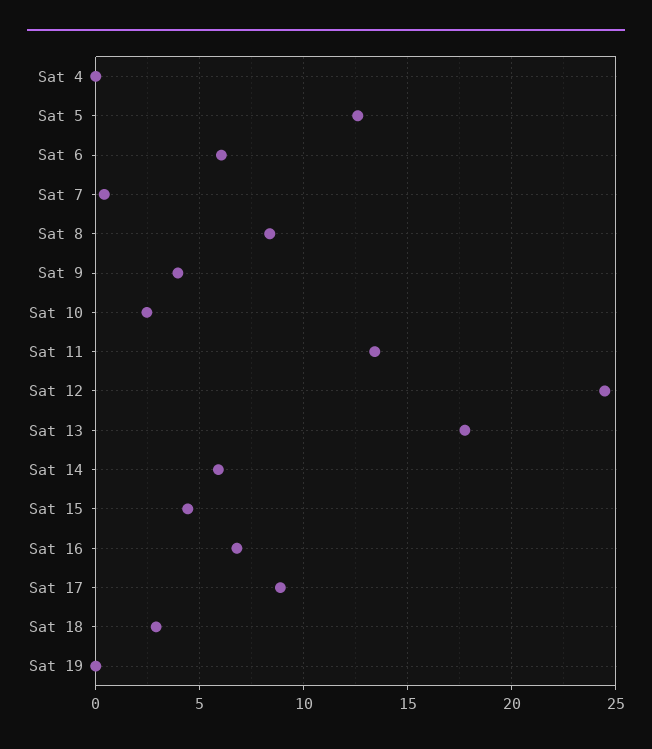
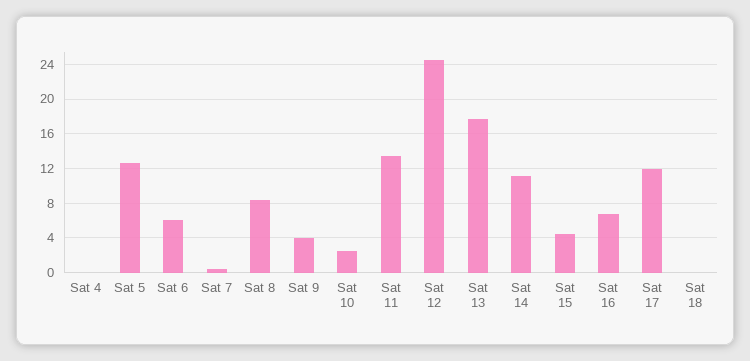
  {
    "Sat 4": 0,
    "Sat 5": 12.5,
    "Sat 6": 6,
    "Sat 7": 0.5,
    "Sat 8": 8.5,
    "Sat 9": 4,
    "Sat 10": 2.5,
    "Sat 11": 13.5,
    "Sat 12": 24.5,
    "Sat 13": 17.5,
-   "Sat 14": 6,
+   "Sat 14": 11,
    "Sat 15": 4.5,
    "Sat 16": 7,
-   "Sat 17": 9,
+   "Sat 17": 12,
-   "Sat 18": 3,
+   "Sat 18": 0
-   "Sat 19": 0
  }

